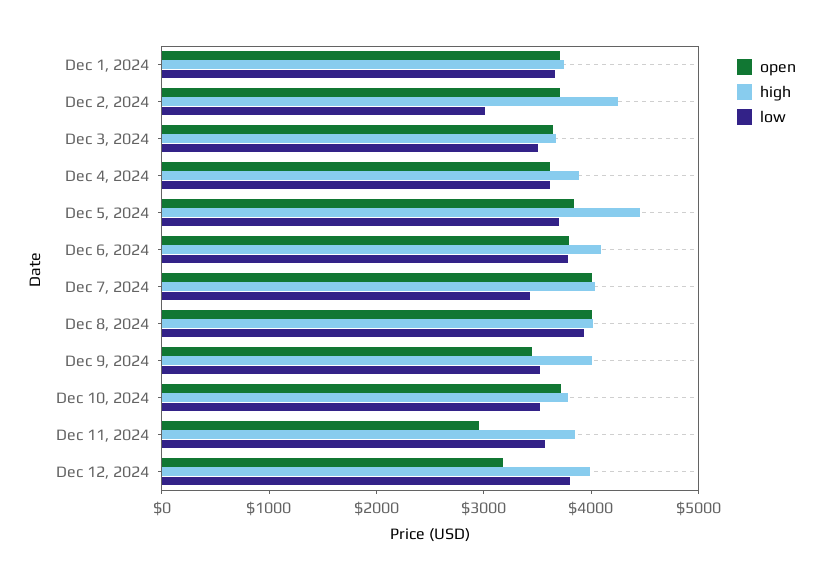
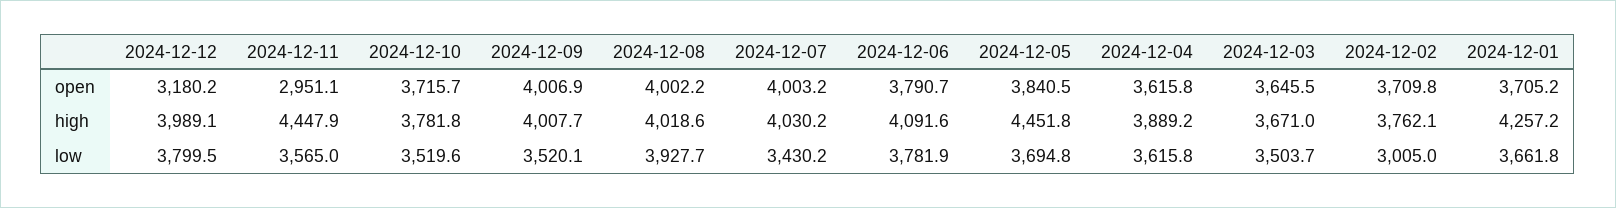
  {
    "open": {
      "Dec 1, 2024": 3705.2,
      "Dec 2, 2024": 3709.8,
      "Dec 3, 2024": 3645.5,
      "Dec 4, 2024": 3615.8,
      "Dec 5, 2024": 3840.5,
      "Dec 6, 2024": 3790.7,
      "Dec 7, 2024": 4003.2,
      "Dec 8, 2024": 4002.2,
-     "Dec 9, 2024": 3400,
+     "Dec 9, 2024": 4006.9,
      "Dec 10, 2024": 3715.7,
      "Dec 11, 2024": 2951.1,
      "Dec 12, 2024": 3180.2
    },
    "high": {
-     "Dec 1, 2024": 3800,
+     "Dec 1, 2024": 4257.2,
-     "Dec 2, 2024": 4200,
+     "Dec 2, 2024": 3762.1,
      "Dec 3, 2024": 3671,
      "Dec 4, 2024": 3889.2,
      "Dec 5, 2024": 4451.8,
      "Dec 6, 2024": 4091.6,
      "Dec 7, 2024": 4030.2,
      "Dec 8, 2024": 4018.6,
      "Dec 9, 2024": 4007.7,
      "Dec 10, 2024": 3781.8,
-     "Dec 11, 2024": 3800,
+     "Dec 11, 2024": 4447.9,
      "Dec 12, 2024": 3989.1
    },
    "low": {
      "Dec 1, 2024": 3661.8,
      "Dec 2, 2024": 3005,
      "Dec 3, 2024": 3503.7,
      "Dec 4, 2024": 3615.8,
      "Dec 5, 2024": 3694.8,
      "Dec 6, 2024": 3781.9,
      "Dec 7, 2024": 3430.2,
      "Dec 8, 2024": 3927.7,
      "Dec 9, 2024": 3520.1,
      "Dec 10, 2024": 3519.6,
      "Dec 11, 2024": 3565,
      "Dec 12, 2024": 3799.5
    }
  }

